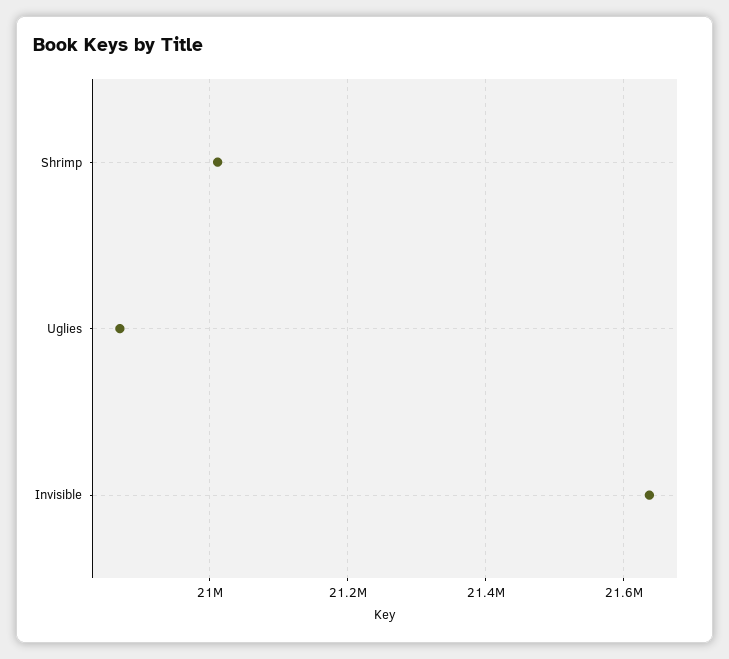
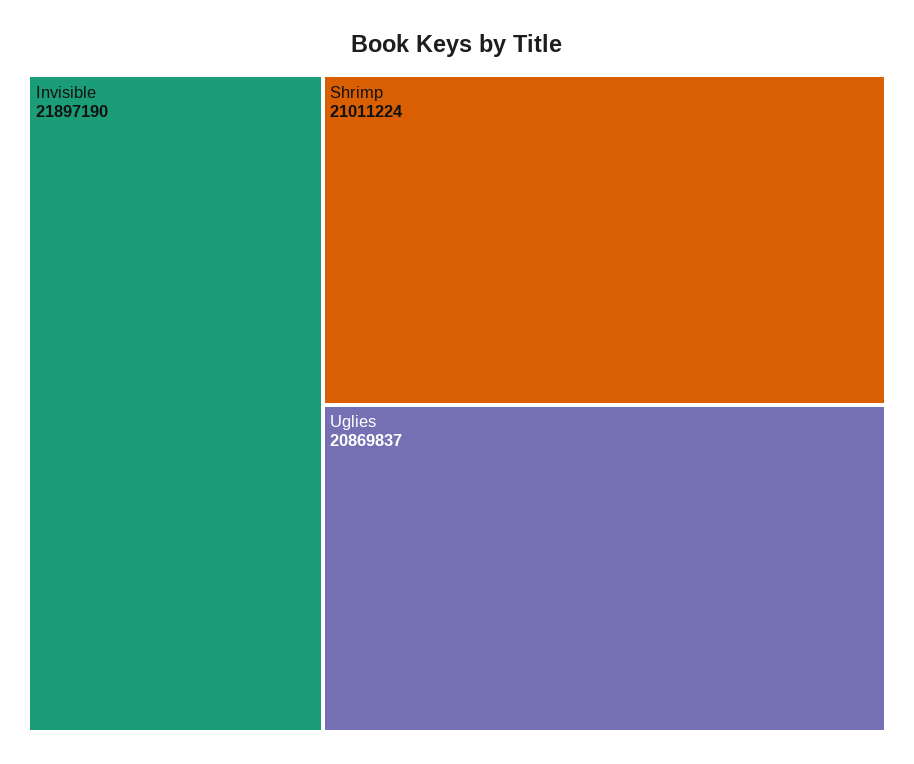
  {
    "Shrimp": 21011224,
    "Uglies": 20869837,
-   "Invisible": 21640000
+   "Invisible": 21897190
  }

